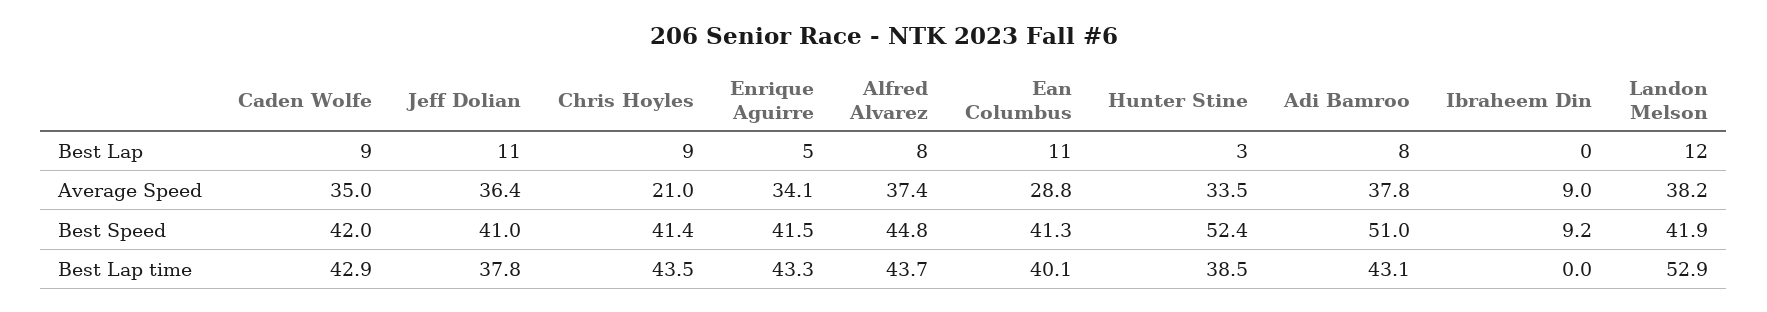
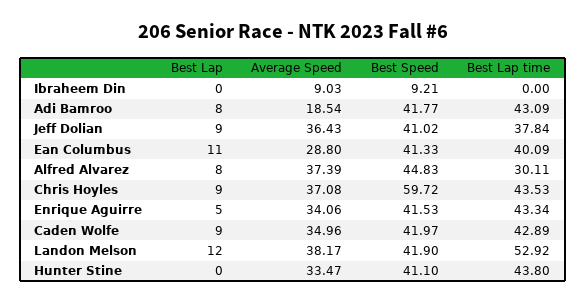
  {
    "Caden Wolfe": {
      "Best Lap": 9,
      "Average Speed": 34.96,
      "Best Speed": 41.97,
      "Best Lap time": 42.89
    },
    "Jeff Dolian": {
-     "Best Lap": 11,
+     "Best Lap": 9,
      "Average Speed": 36.43,
      "Best Speed": 41.02,
      "Best Lap time": 37.84
    },
    "Chris Hoyles": {
      "Best Lap": 9,
-     "Average Speed": 21,
+     "Average Speed": 37.08,
-     "Best Speed": 41.4,
+     "Best Speed": 59.72,
      "Best Lap time": 43.53
    },
    "Enrique Aguirre": {
      "Best Lap": 5,
      "Average Speed": 34.06,
      "Best Speed": 41.53,
      "Best Lap time": 43.34
    },
    "Alfred Alvarez": {
      "Best Lap": 8,
      "Average Speed": 37.39,
      "Best Speed": 44.83,
-     "Best Lap time": 43.7
+     "Best Lap time": 30.11
    },
    "Ean Columbus": {
      "Best Lap": 11,
      "Average Speed": 28.8,
      "Best Speed": 41.33,
      "Best Lap time": 40.09
    },
    "Hunter Stine": {
-     "Best Lap": 3,
+     "Best Lap": 0,
      "Average Speed": 33.47,
-     "Best Speed": 52.4,
+     "Best Speed": 41.1,
-     "Best Lap time": 38.5
+     "Best Lap time": 43.8
    },
    "Adi Bamroo": {
      "Best Lap": 8,
-     "Average Speed": 37.8,
+     "Average Speed": 18.54,
-     "Best Speed": 51,
+     "Best Speed": 41.77,
      "Best Lap time": 43.09
    },
    "Ibraheem Din": {
      "Best Lap": 0,
      "Average Speed": 9.03,
      "Best Speed": 9.21,
      "Best Lap time": 0
    },
    "Landon Melson": {
      "Best Lap": 12,
      "Average Speed": 38.17,
      "Best Speed": 41.9,
      "Best Lap time": 52.92
    }
  }

